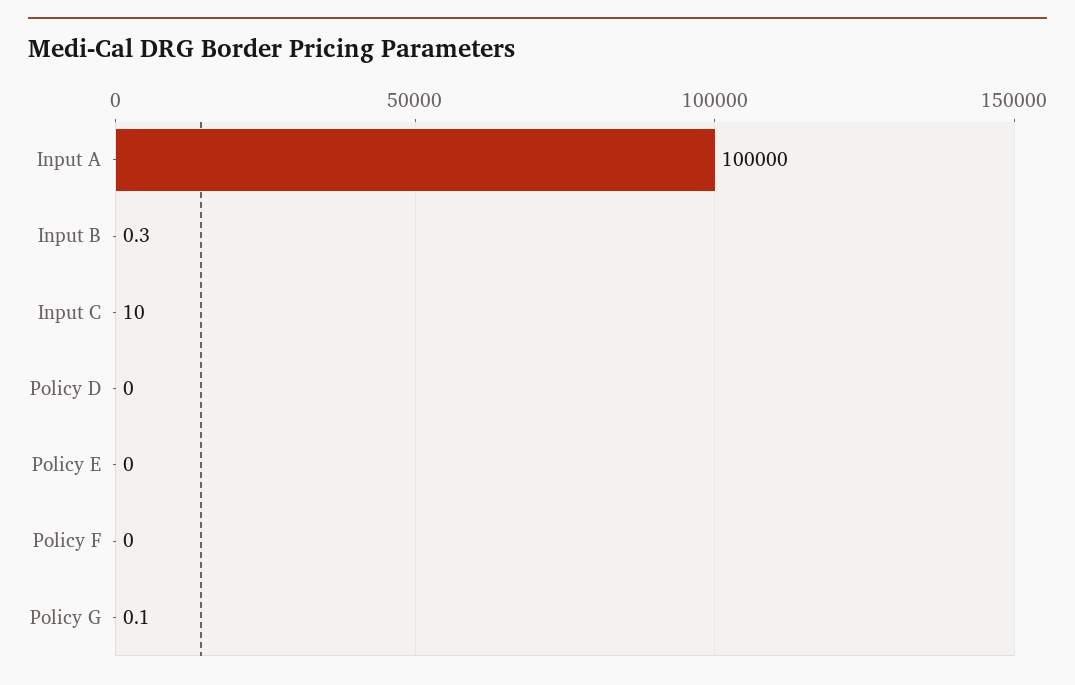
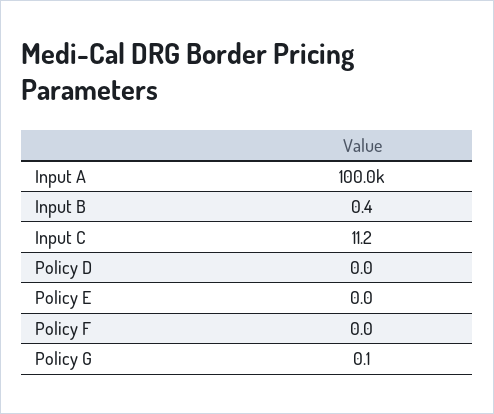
  {
    "Input A": 100000,
-   "Input B": 0.3,
+   "Input B": 0.4,
-   "Input C": 10,
+   "Input C": 11.2,
    "Policy D": 0,
    "Policy E": 0,
    "Policy F": 0,
    "Policy G": 0.1
  }

